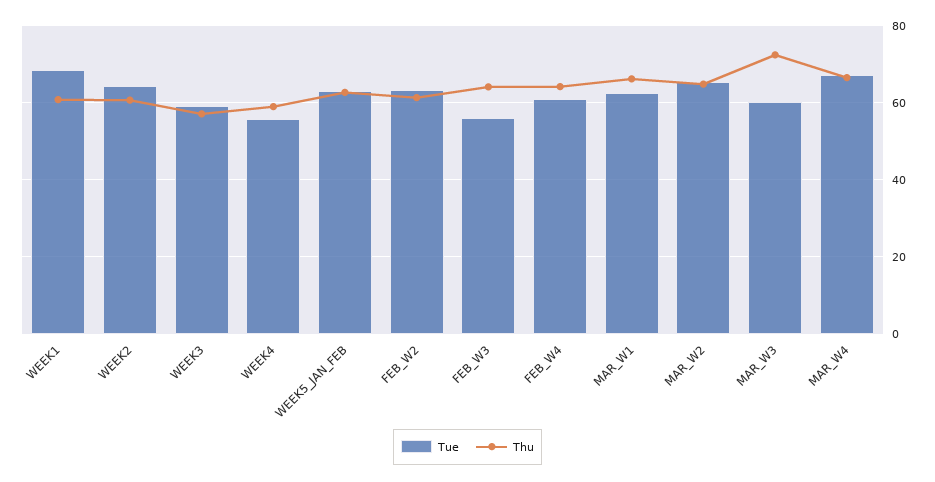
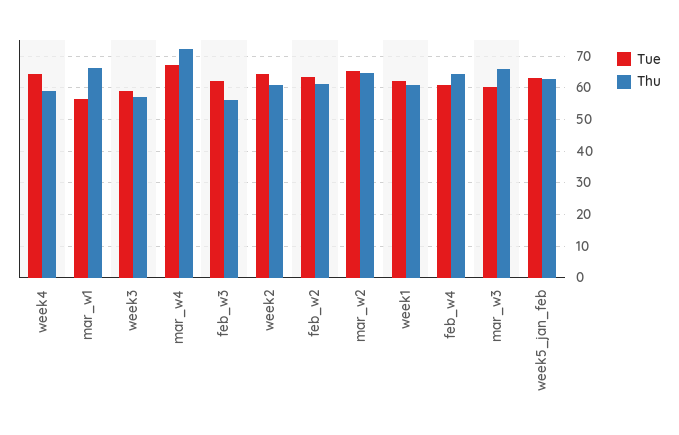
  {
    "Tue": {
-     "WEEK1": 68,
+     "WEEK1": 62,
      "WEEK2": 64,
      "WEEK3": 60,
-     "WEEK4": 56,
+     "WEEK4": 64,
      "WEEK5_JAN_FEB": 64,
      "FEB_W2": 64,
-     "FEB_W3": 56,
+     "FEB_W3": 62,
      "FEB_W4": 62,
-     "MAR_W1": 62,
+     "MAR_W1": 56,
      "MAR_W2": 66,
      "MAR_W3": 60,
      "MAR_W4": 68
    },
    "Thu": {
      "WEEK1": 60,
      "WEEK2": 60,
      "WEEK3": 58,
      "WEEK4": 60,
      "WEEK5_JAN_FEB": 62,
      "FEB_W2": 62,
-     "FEB_W3": 64,
+     "FEB_W3": 56,
      "FEB_W4": 64,
      "MAR_W1": 66,
      "MAR_W2": 64,
-     "MAR_W3": 72,
+     "MAR_W3": 66,
-     "MAR_W4": 66
+     "MAR_W4": 72
    }
  }

